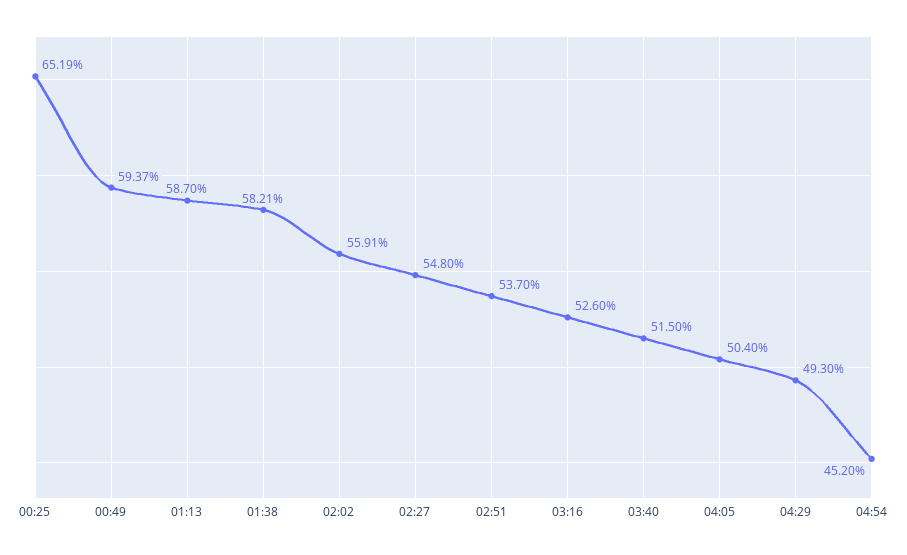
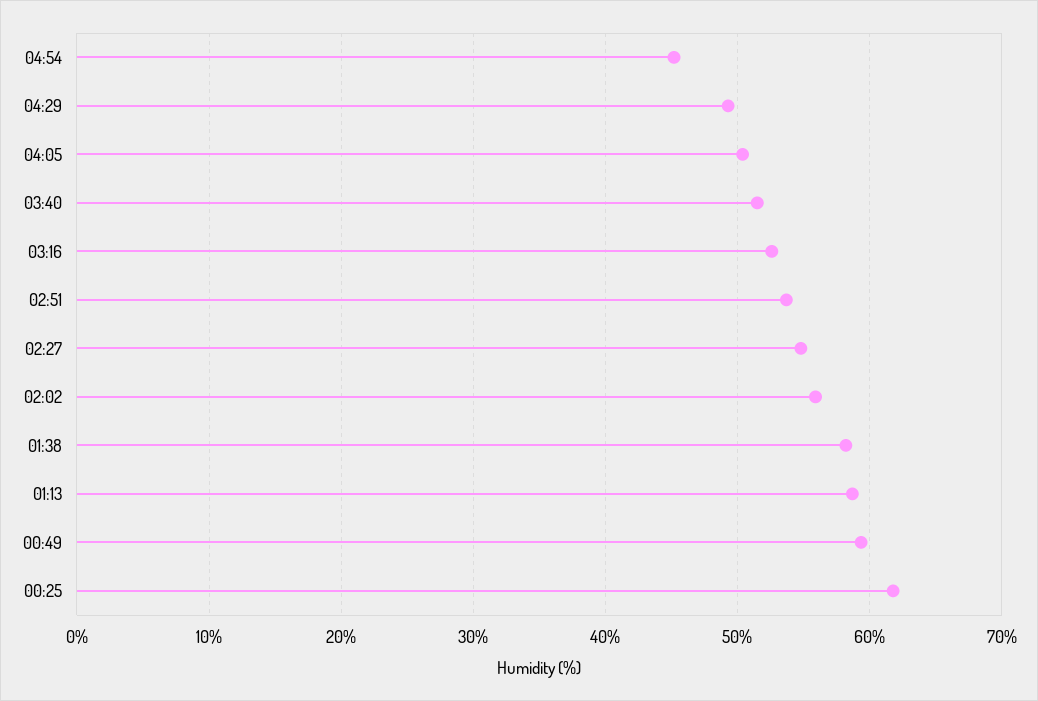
  {
-   "00:25": 65.19,
+   "00:25": 62,
    "00:49": 59.37,
    "01:13": 58.7,
    "01:38": 58.21,
    "02:02": 55.91,
    "02:27": 54.8,
    "02:51": 53.7,
    "03:16": 52.6,
    "03:40": 51.5,
    "04:05": 50.4,
    "04:29": 49.3,
    "04:54": 45.2
  }

